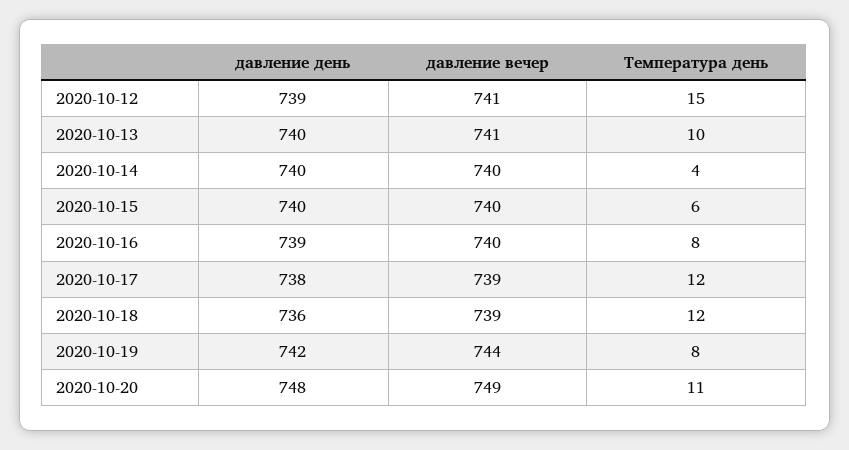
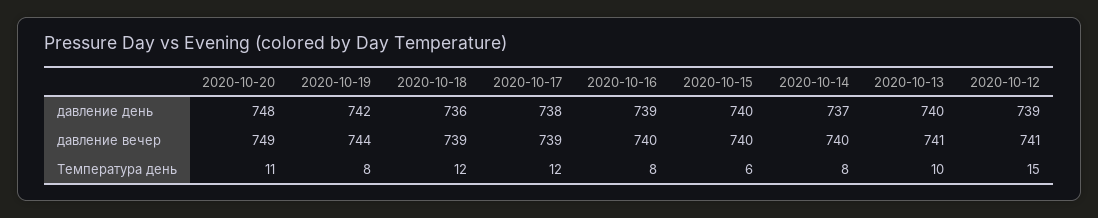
  {
    "давление день": {
      "2020-10-12": 739,
      "2020-10-13": 740,
-     "2020-10-14": 740,
+     "2020-10-14": 737,
      "2020-10-15": 740,
      "2020-10-16": 739,
      "2020-10-17": 738,
      "2020-10-18": 736,
      "2020-10-19": 742,
      "2020-10-20": 748
    },
    "давление вечер": {
      "2020-10-12": 741,
      "2020-10-13": 741,
      "2020-10-14": 740,
      "2020-10-15": 740,
      "2020-10-16": 740,
      "2020-10-17": 739,
      "2020-10-18": 739,
      "2020-10-19": 744,
      "2020-10-20": 749
    },
    "Температура день": {
      "2020-10-12": 15,
      "2020-10-13": 10,
-     "2020-10-14": 4,
+     "2020-10-14": 8,
      "2020-10-15": 6,
      "2020-10-16": 8,
      "2020-10-17": 12,
      "2020-10-18": 12,
      "2020-10-19": 8,
      "2020-10-20": 11
    }
  }

